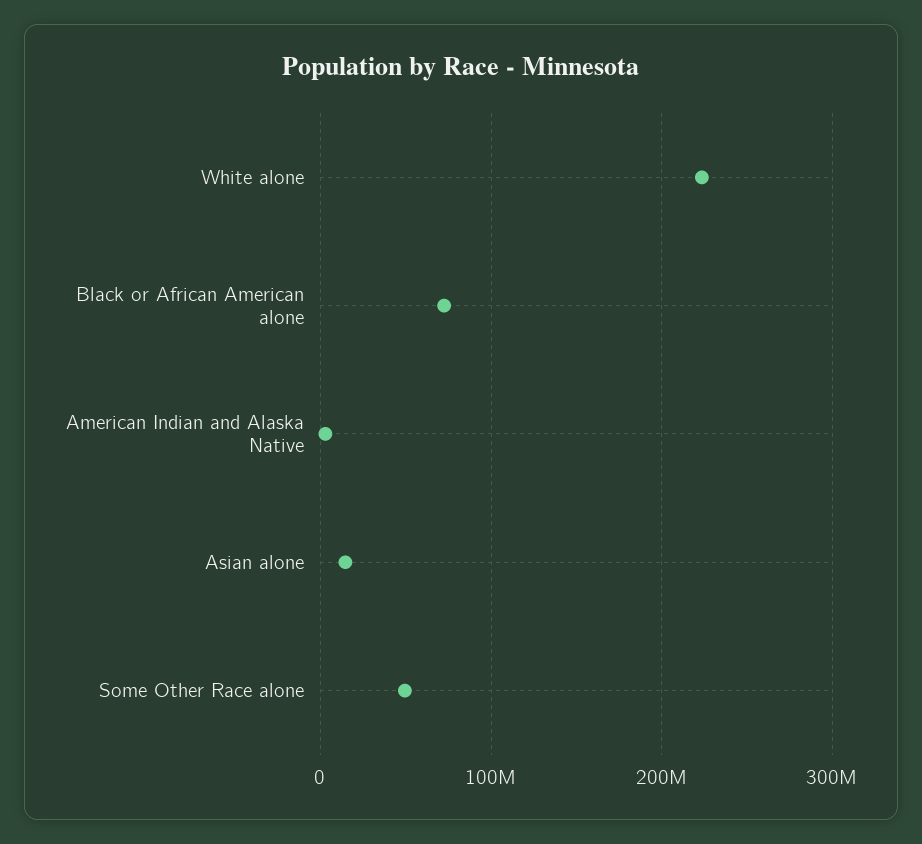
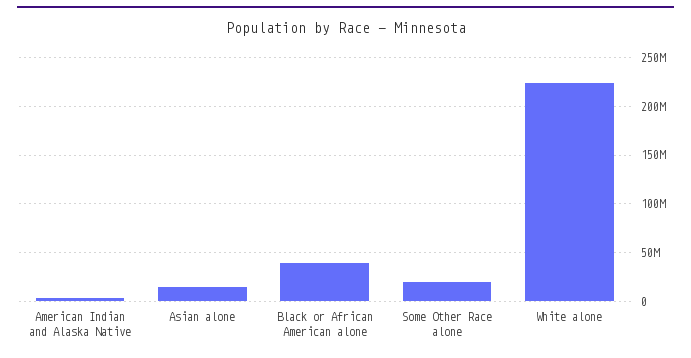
  {
    "White alone": 220000000,
-   "Black or African American alone": 70000000,
+   "Black or African American alone": 40000000,
    "American Indian and Alaska Native": 0,
    "Asian alone": 10000000,
-   "Some Other Race alone": 50000000
+   "Some Other Race alone": 20000000
  }

